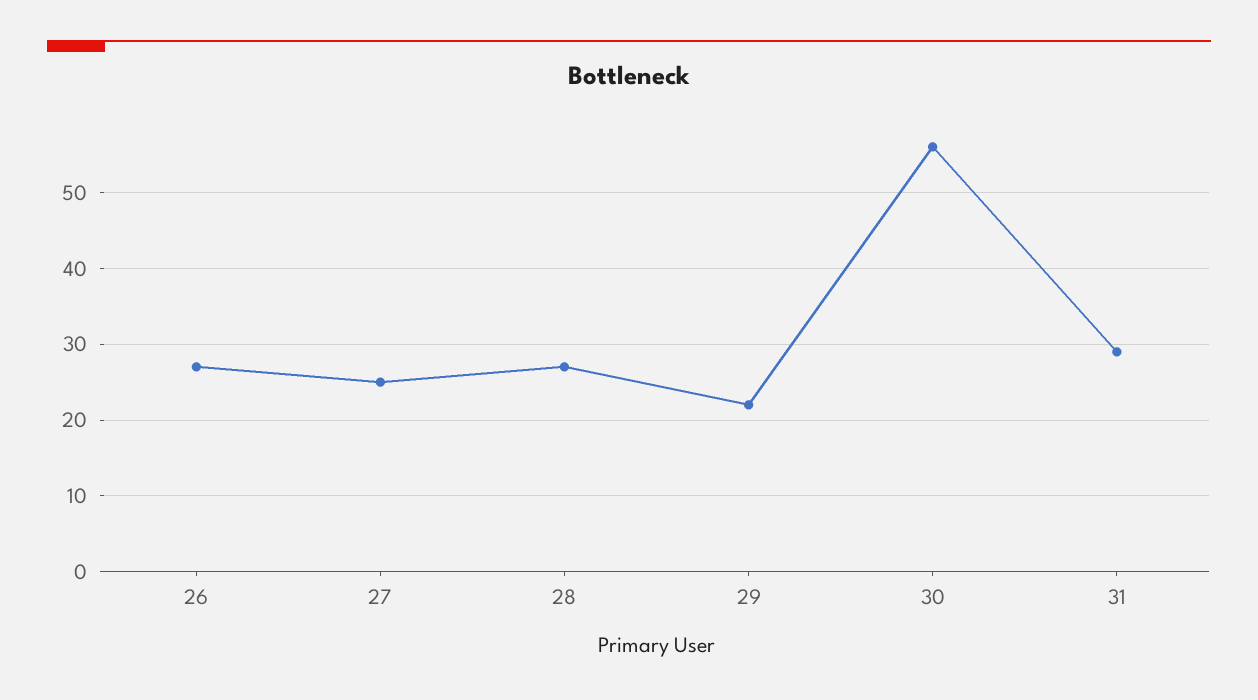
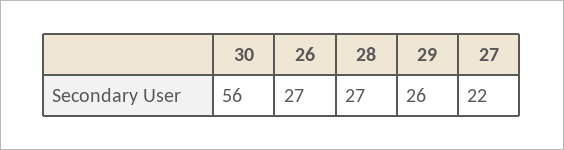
  {
    "26": 27,
-   "27": 25,
+   "27": 22,
    "28": 27,
-   "29": 22,
+   "29": 26,
-   "30": 56,
+   "30": 56
-   "31": 29
  }

